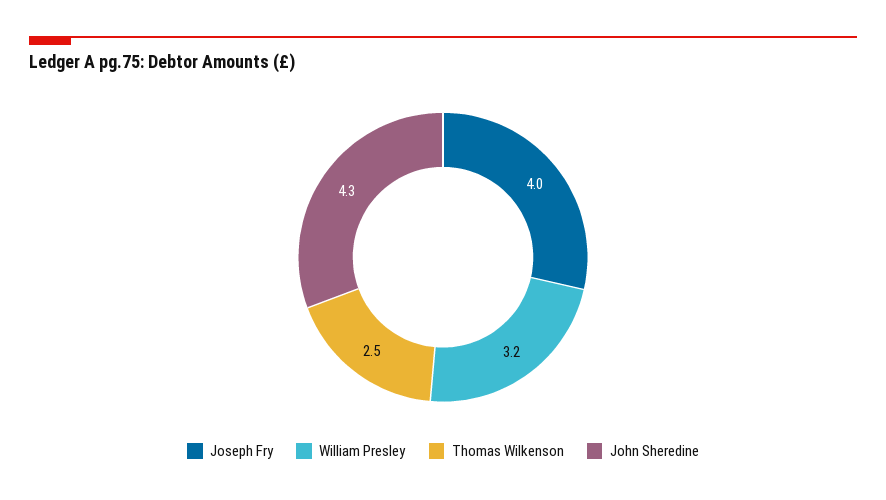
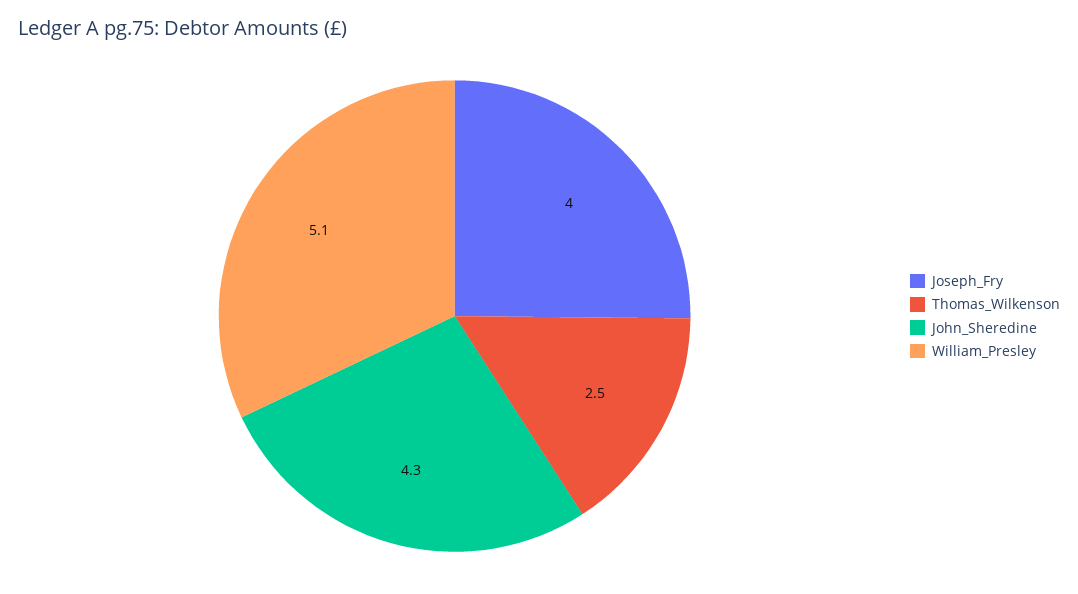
  {
    "Joseph Fry": 4,
-   "William Presley": 3.2,
+   "William Presley": 5.1,
    "Thomas Wilkenson": 2.5,
    "John Sheredine": 4.3
  }

